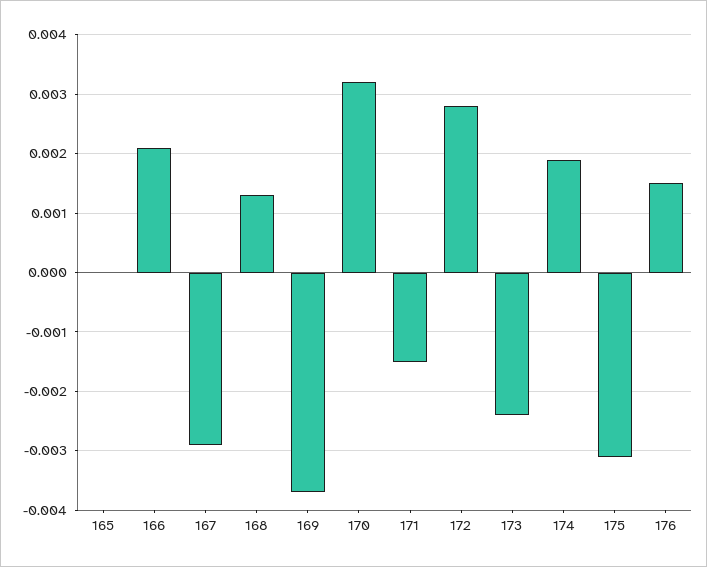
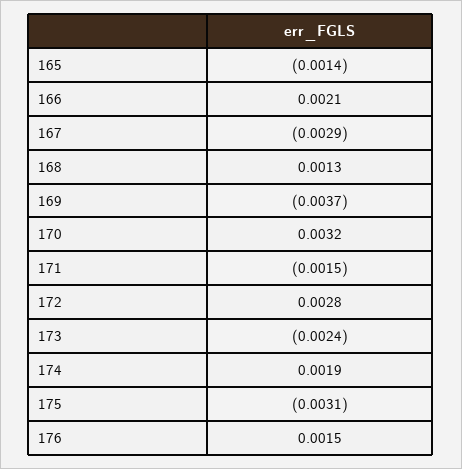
  {
-   "165": 0,
+   "165": -0.0014,
    "166": 0.0021,
    "167": -0.0029,
    "168": 0.0013,
    "169": -0.0037,
    "170": 0.0032,
    "171": -0.0015,
    "172": 0.0028,
    "173": -0.0024,
    "174": 0.0019,
    "175": -0.0031,
    "176": 0.0015
  }

